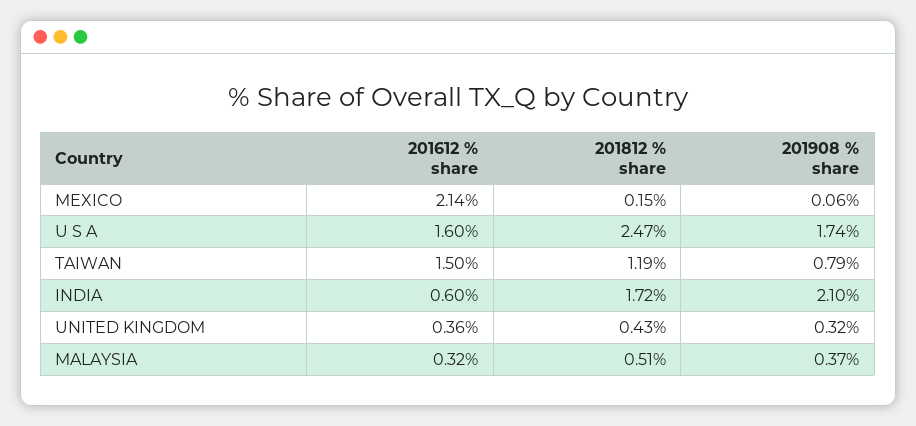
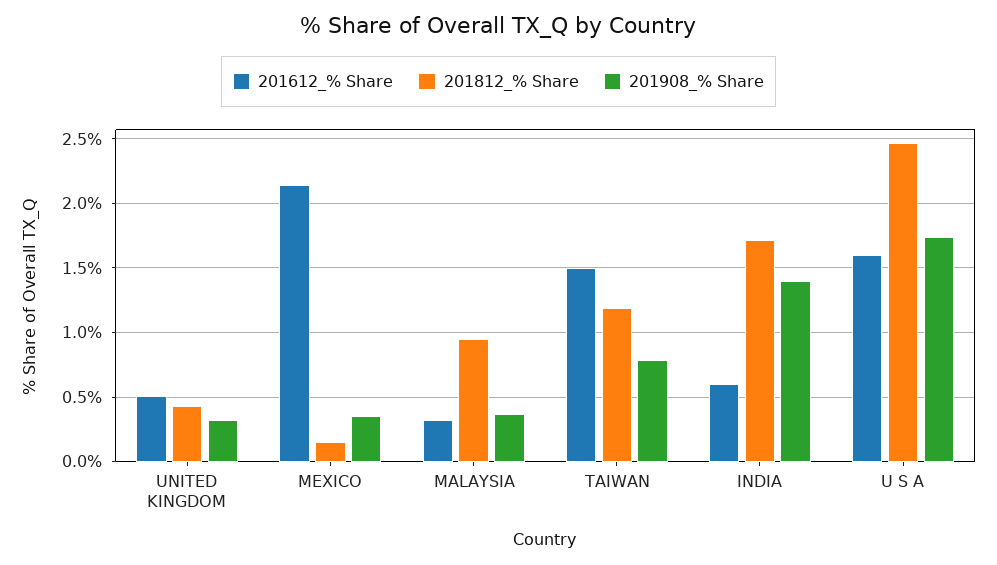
  {
    "201612 % share": {
      "MEXICO": 2.14,
      "U S A": 1.6,
      "TAIWAN": 1.5,
      "INDIA": 0.6,
-     "UNITED KINGDOM": 0.36,
+     "UNITED KINGDOM": 0.5,
      "MALAYSIA": 0.32
    },
    "201812 % share": {
      "MEXICO": 0.15,
      "U S A": 2.47,
      "TAIWAN": 1.19,
      "INDIA": 1.72,
      "UNITED KINGDOM": 0.43,
-     "MALAYSIA": 0.51
+     "MALAYSIA": 0.95
    },
    "201908 % share": {
-     "MEXICO": 0.06,
+     "MEXICO": 0.35,
      "U S A": 1.74,
      "TAIWAN": 0.79,
-     "INDIA": 2.1,
+     "INDIA": 1.4,
      "UNITED KINGDOM": 0.32,
      "MALAYSIA": 0.37
    }
  }

